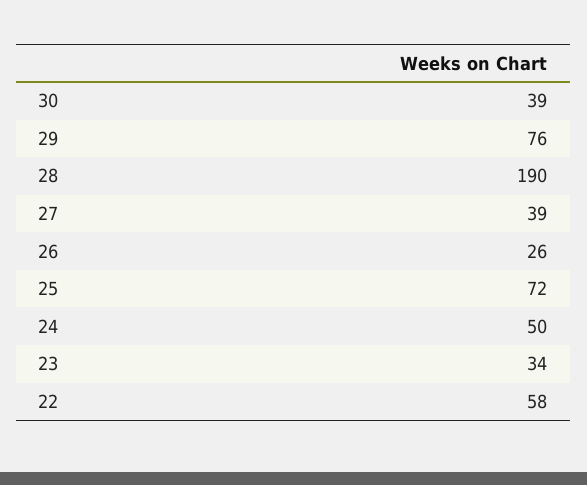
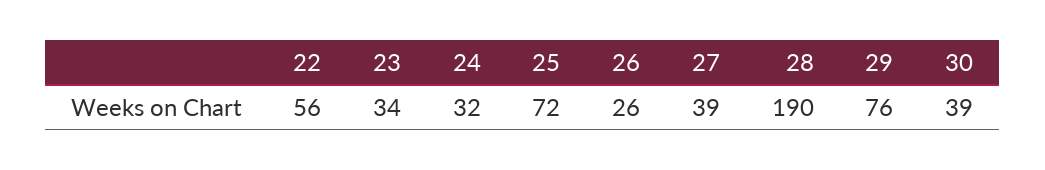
  {
    "30": 39,
    "29": 76,
    "28": 190,
    "27": 39,
    "26": 26,
    "25": 72,
-   "24": 50,
+   "24": 32,
    "23": 34,
-   "22": 58
+   "22": 56
  }

